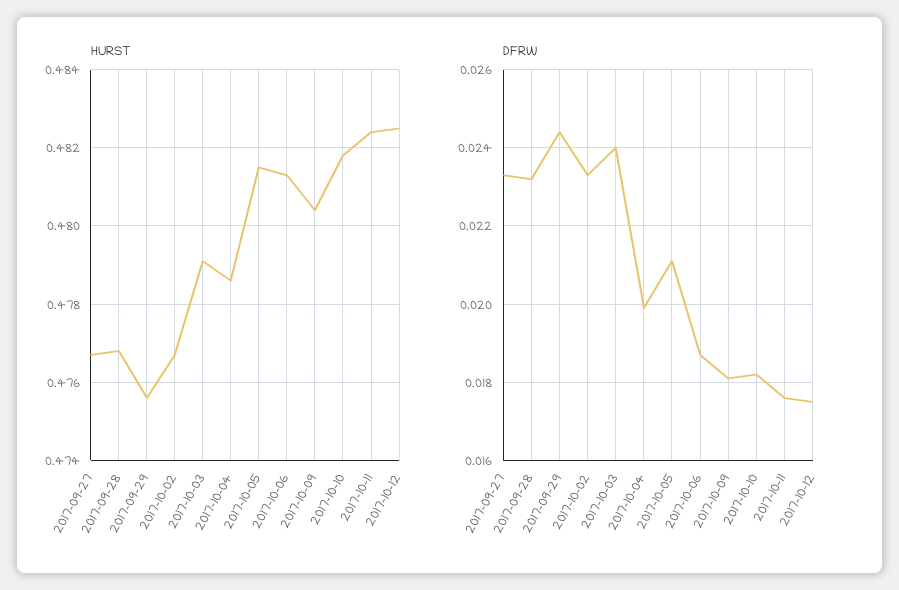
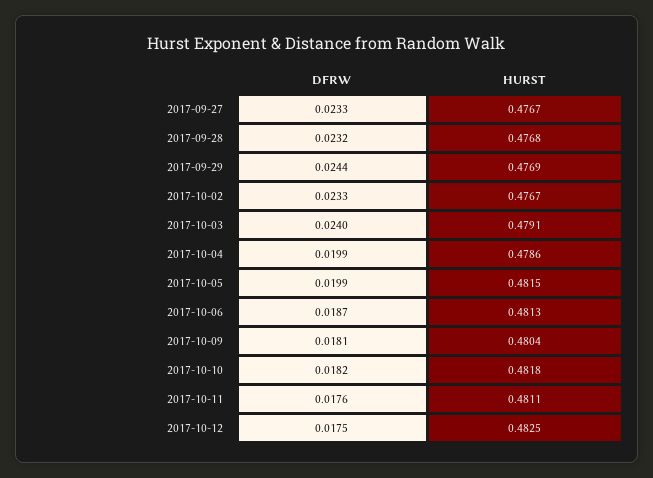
  {
    "HURST": {
      "2017-09-27": 0.4767,
      "2017-09-28": 0.4768,
-     "2017-09-29": 0.4755,
+     "2017-09-29": 0.4769,
      "2017-10-02": 0.4767,
      "2017-10-03": 0.4791,
      "2017-10-04": 0.4786,
      "2017-10-05": 0.4815,
      "2017-10-06": 0.4813,
      "2017-10-09": 0.4804,
      "2017-10-10": 0.4818,
-     "2017-10-11": 0.4825,
+     "2017-10-11": 0.4811,
      "2017-10-12": 0.4825
    },
    "DFRW": {
      "2017-09-27": 0.0233,
      "2017-09-28": 0.0232,
      "2017-09-29": 0.0244,
      "2017-10-02": 0.0233,
      "2017-10-03": 0.024,
      "2017-10-04": 0.0199,
-     "2017-10-05": 0.021,
+     "2017-10-05": 0.0199,
      "2017-10-06": 0.0187,
      "2017-10-09": 0.0181,
      "2017-10-10": 0.0182,
      "2017-10-11": 0.0176,
      "2017-10-12": 0.0175
    }
  }

